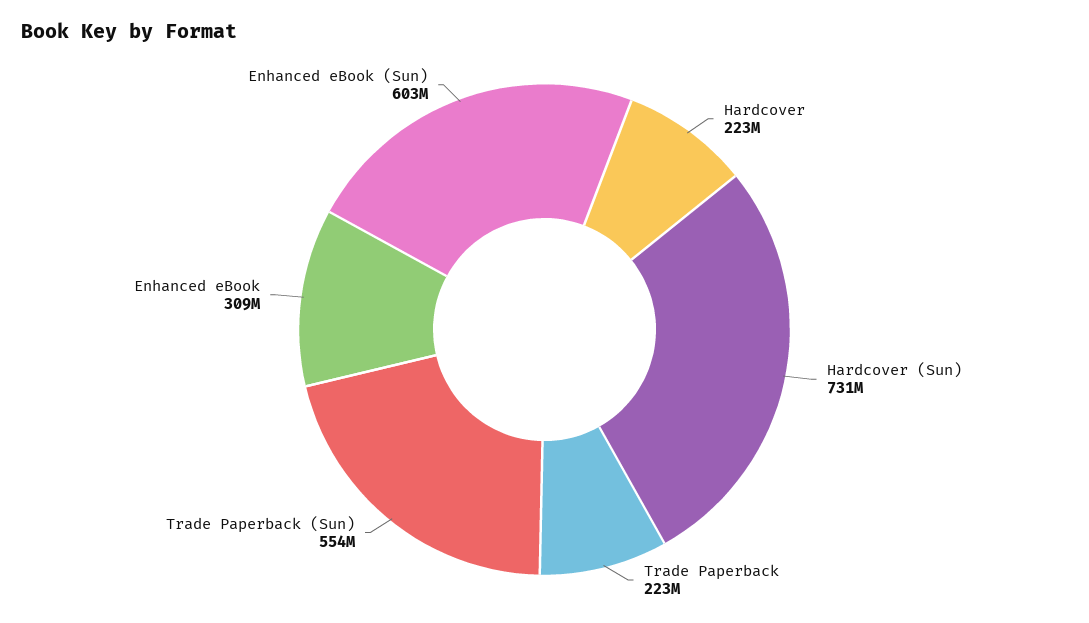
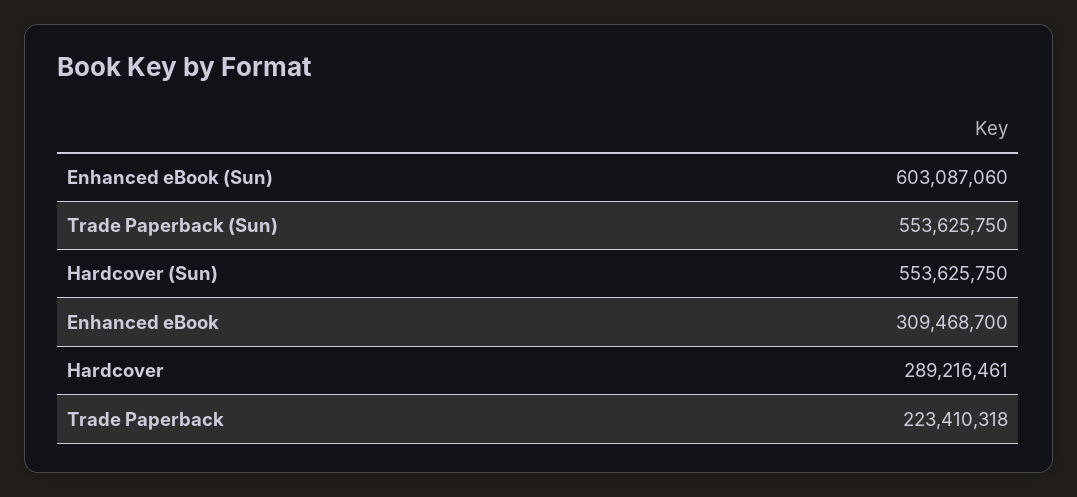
  {
-   "Hardcover": 223000000,
+   "Hardcover": 289216461,
-   "Hardcover (Sun)": 731000000,
+   "Hardcover (Sun)": 553625750,
    "Trade Paperback": 223410318,
    "Trade Paperback (Sun)": 553625750,
    "Enhanced eBook": 309468700,
    "Enhanced eBook (Sun)": 603087060
  }

